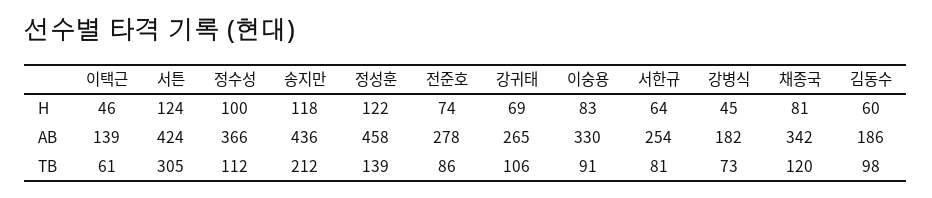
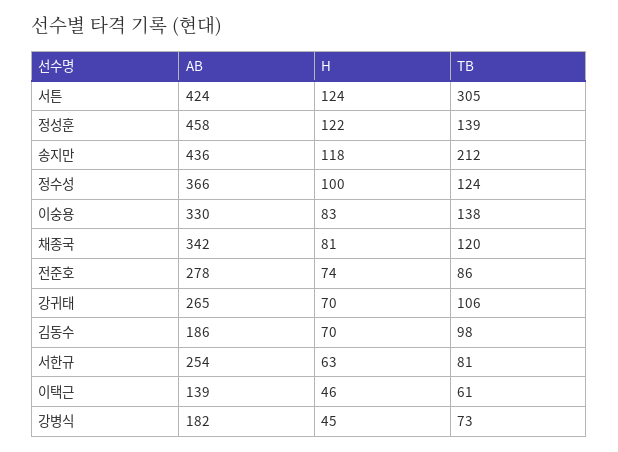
  {
    "이택근": {
      "H": 46,
      "AB": 139,
      "TB": 61
    },
    "서튼": {
      "H": 124,
      "AB": 424,
      "TB": 305
    },
    "정수성": {
      "H": 100,
      "AB": 366,
-     "TB": 112
+     "TB": 124
    },
    "송지만": {
      "H": 118,
      "AB": 436,
      "TB": 212
    },
    "정성훈": {
      "H": 122,
      "AB": 458,
      "TB": 139
    },
    "전준호": {
      "H": 74,
      "AB": 278,
      "TB": 86
    },
    "강귀태": {
-     "H": 69,
+     "H": 70,
      "AB": 265,
      "TB": 106
    },
    "이숭용": {
      "H": 83,
      "AB": 330,
-     "TB": 91
+     "TB": 138
    },
    "서한규": {
-     "H": 64,
+     "H": 63,
      "AB": 254,
      "TB": 81
    },
    "강병식": {
      "H": 45,
      "AB": 182,
      "TB": 73
    },
    "채종국": {
      "H": 81,
      "AB": 342,
      "TB": 120
    },
    "김동수": {
-     "H": 60,
+     "H": 70,
      "AB": 186,
      "TB": 98
    }
  }

